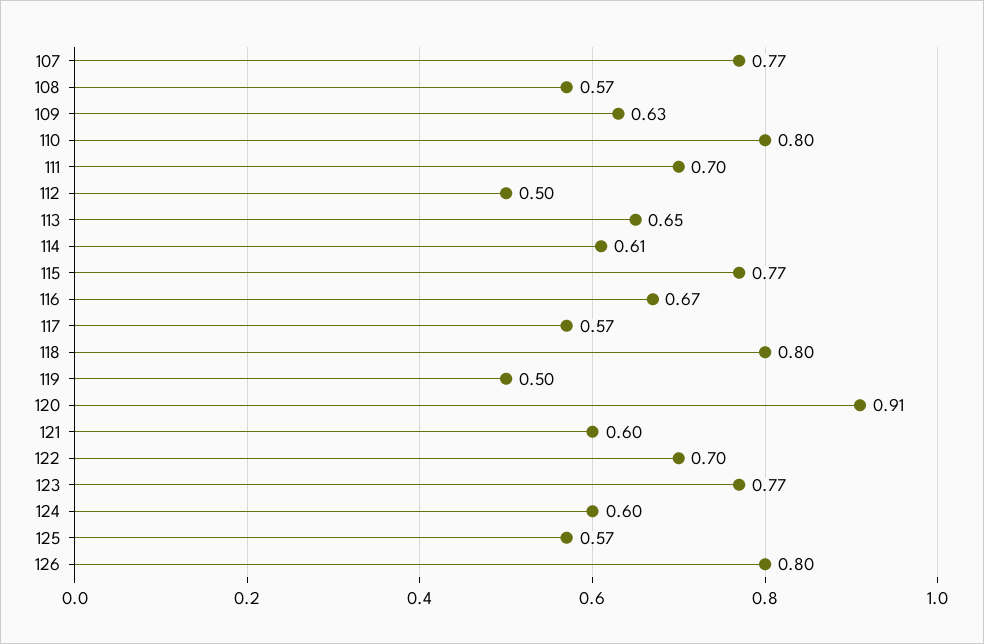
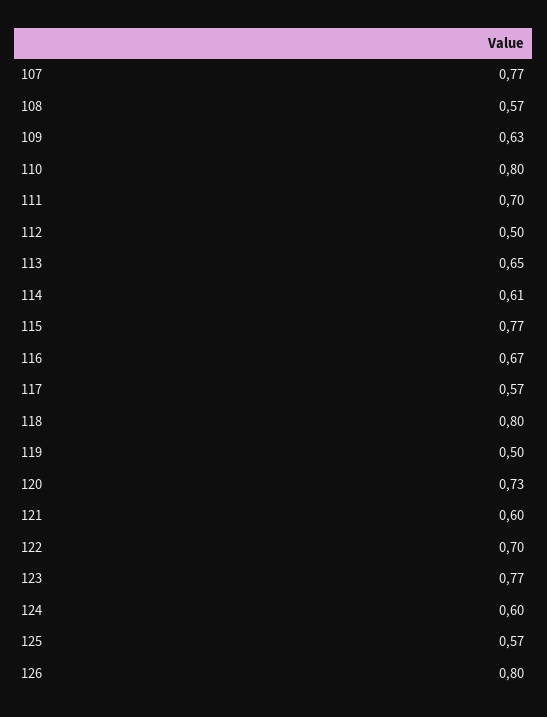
  {
    "107": 0.77,
    "108": 0.57,
    "109": 0.63,
    "110": 0.8,
    "111": 0.7,
    "112": 0.5,
    "113": 0.65,
    "114": 0.61,
    "115": 0.77,
    "116": 0.67,
    "117": 0.57,
    "118": 0.8,
    "119": 0.5,
-   "120": 0.91,
+   "120": 0.73,
    "121": 0.6,
    "122": 0.7,
    "123": 0.77,
    "124": 0.6,
    "125": 0.57,
    "126": 0.8
  }

